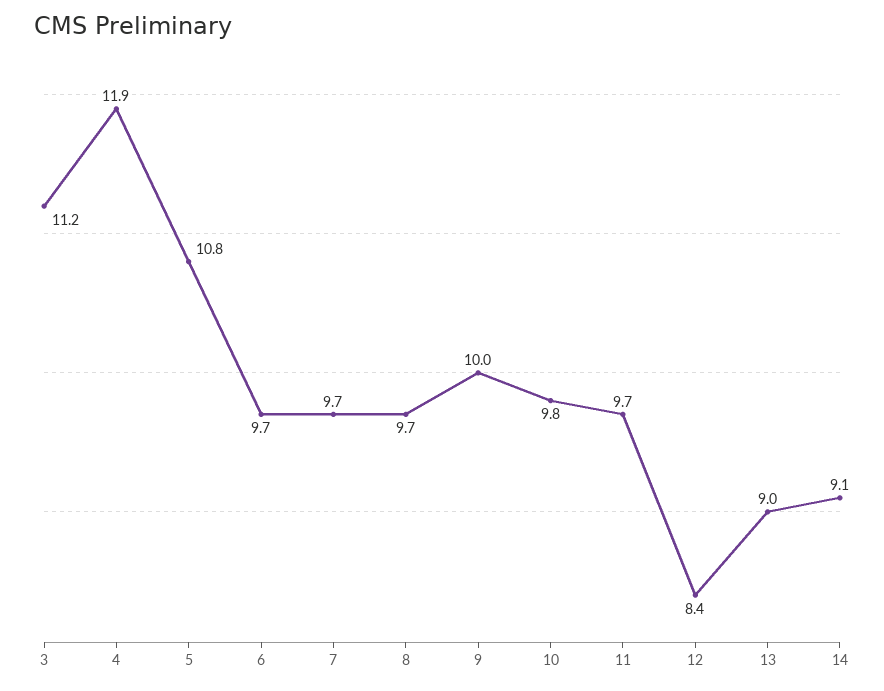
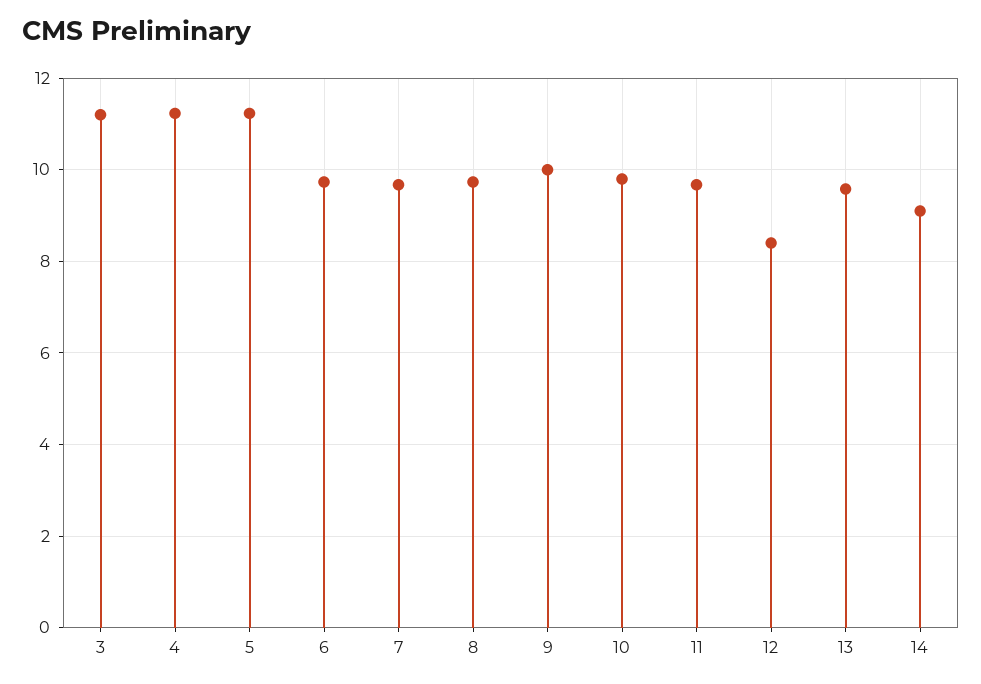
  {
    "3": 11.2,
-   "4": 11.9,
+   "4": 11.2,
-   "5": 10.8,
+   "5": 11.2,
    "6": 9.7,
    "7": 9.7,
    "8": 9.7,
    "9": 10,
    "10": 9.8,
    "11": 9.7,
    "12": 8.4,
-   "13": 9,
+   "13": 9.6,
    "14": 9.1
  }

